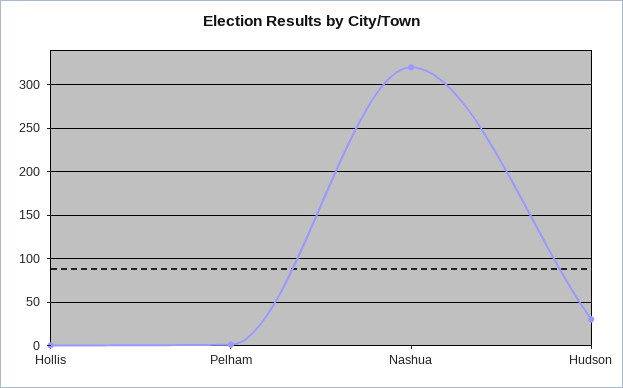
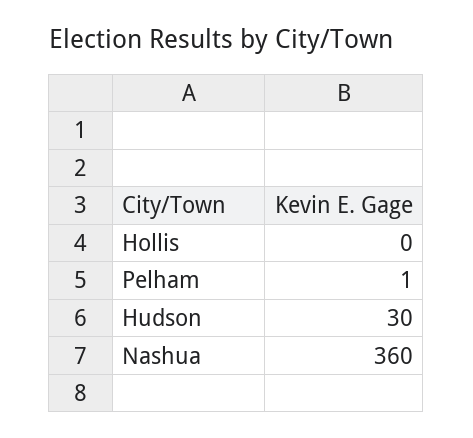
  {
    "Hollis": 0,
    "Pelham": 1,
-   "Nashua": 320,
+   "Nashua": 360,
    "Hudson": 30
  }

